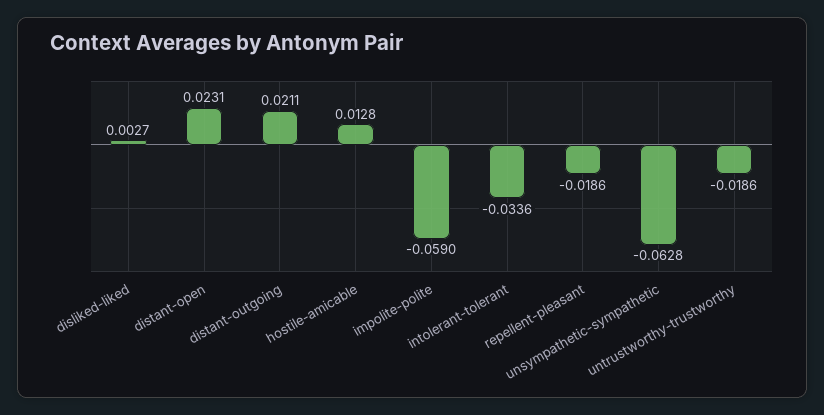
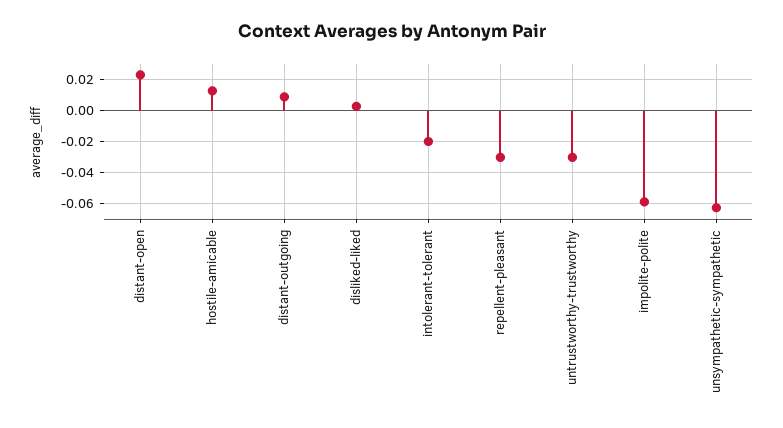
  {
    "disliked-liked": 0.0027,
    "distant-open": 0.0231,
-   "distant-outgoing": 0.0211,
+   "distant-outgoing": 0.01,
    "hostile-amicable": 0.0128,
    "impolite-polite": -0.059,
-   "intolerant-tolerant": -0.0336,
+   "intolerant-tolerant": -0.02,
-   "repellent-pleasant": -0.0186,
+   "repellent-pleasant": -0.03,
    "unsympathetic-sympathetic": -0.0628,
-   "untrustworthy-trustworthy": -0.0186
+   "untrustworthy-trustworthy": -0.03
  }

